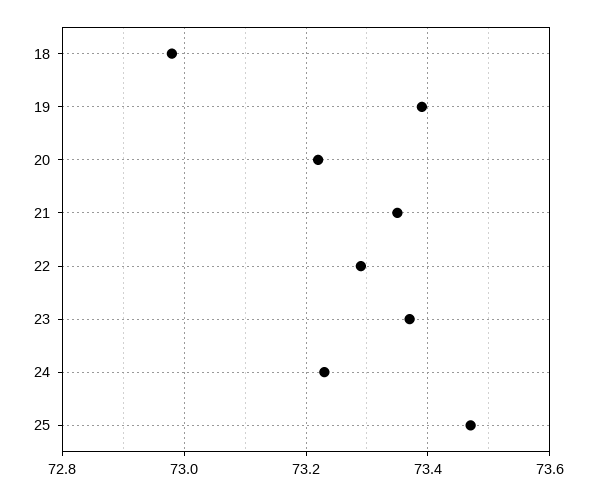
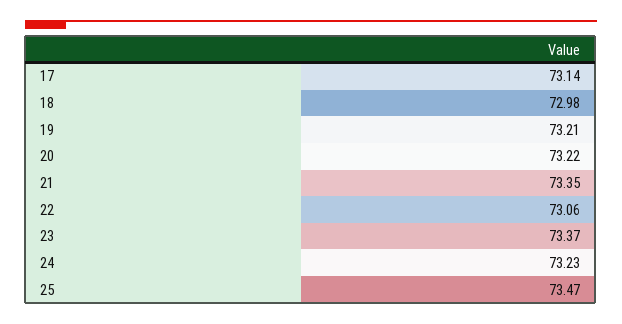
  {
    "18": 72.98,
-   "19": 73.4,
+   "19": 73.21,
    "20": 73.22,
    "21": 73.35,
-   "22": 73.3,
+   "22": 73.06,
    "23": 73.37,
    "24": 73.23,
-   "25": 73.47
+   "25": 73.47,
+   "17": 73.14
  }

